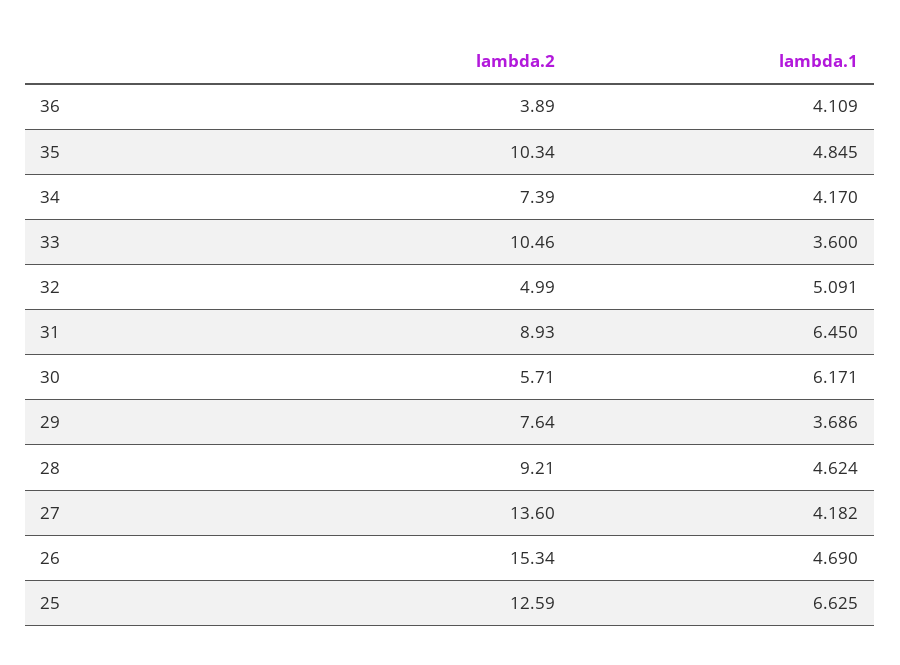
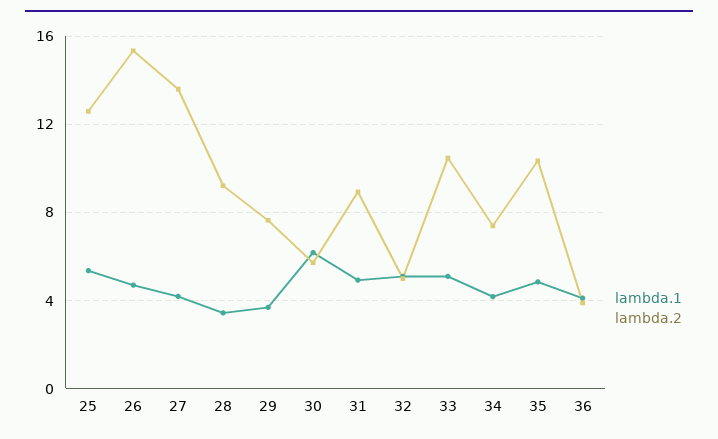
  {
    "lambda.2": {
      "36": 3.89,
      "35": 10.34,
      "34": 7.39,
      "33": 10.46,
      "32": 4.99,
      "31": 8.93,
      "30": 5.71,
      "29": 7.64,
      "28": 9.21,
      "27": 13.6,
      "26": 15.34,
      "25": 12.59
    },
    "lambda.1": {
      "36": 4.109,
      "35": 4.845,
      "34": 4.17,
-     "33": 3.6,
+     "33": 5,
      "32": 5.091,
-     "31": 6.45,
+     "31": 5,
      "30": 6.171,
      "29": 3.686,
-     "28": 4.624,
+     "28": 3.5,
      "27": 4.182,
      "26": 4.69,
-     "25": 6.625
+     "25": 5.5
    }
  }

